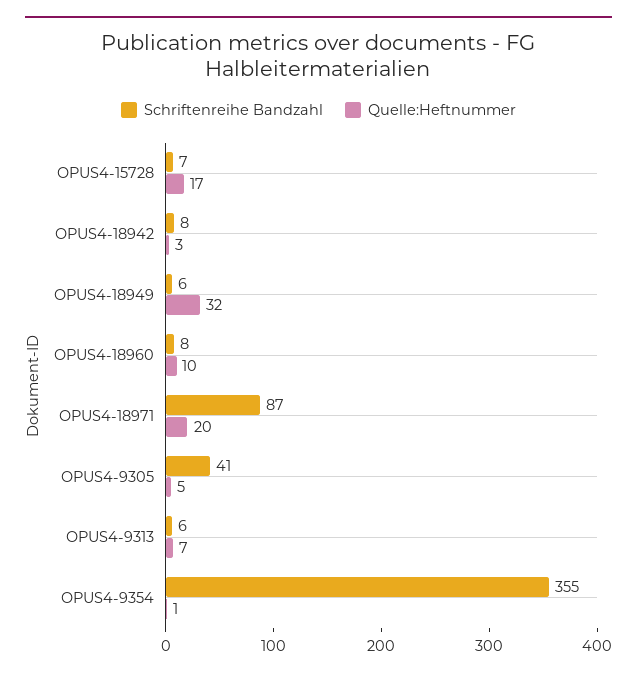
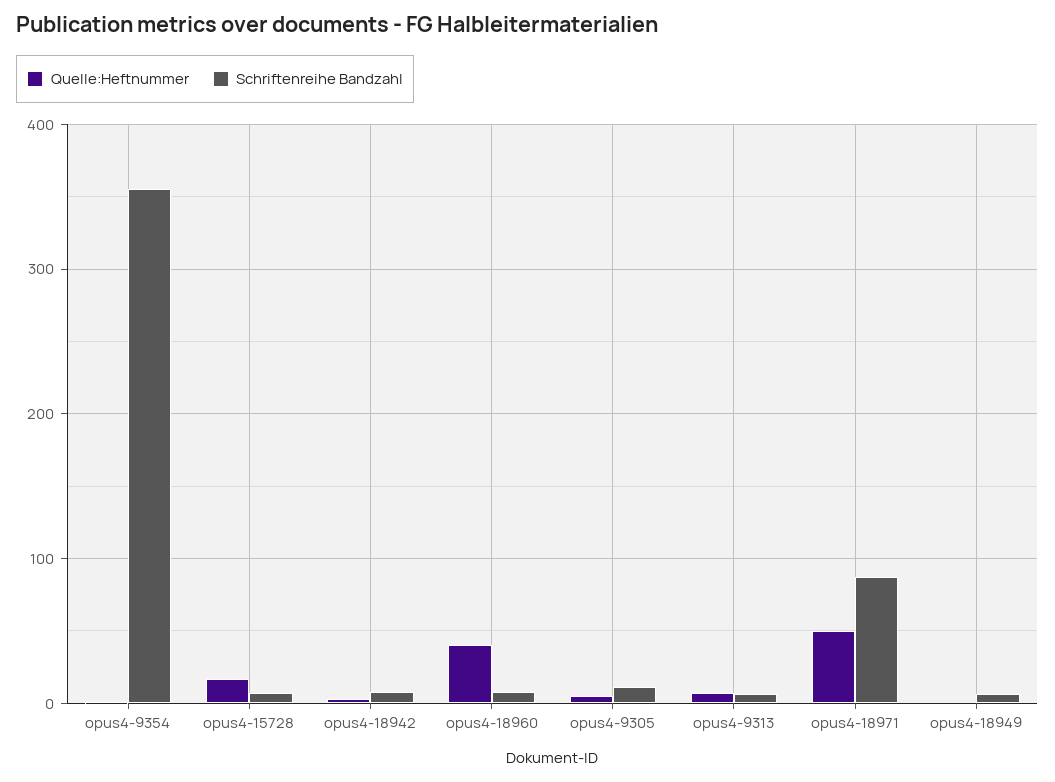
  {
    "Schriftenreihe Bandzahl": {
      "OPUS4-15728": 7,
      "OPUS4-18942": 8,
      "OPUS4-18949": 6,
      "OPUS4-18960": 8,
      "OPUS4-18971": 87,
-     "OPUS4-9305": 41,
+     "OPUS4-9305": 10,
      "OPUS4-9313": 6,
      "OPUS4-9354": 355
    },
    "Quelle:Heftnummer": {
      "OPUS4-15728": 17,
      "OPUS4-18942": 3,
-     "OPUS4-18949": 32,
+     "OPUS4-18949": 0,
-     "OPUS4-18960": 10,
+     "OPUS4-18960": 40,
-     "OPUS4-18971": 20,
+     "OPUS4-18971": 50,
      "OPUS4-9305": 5,
      "OPUS4-9313": 7,
      "OPUS4-9354": 1
    }
  }

